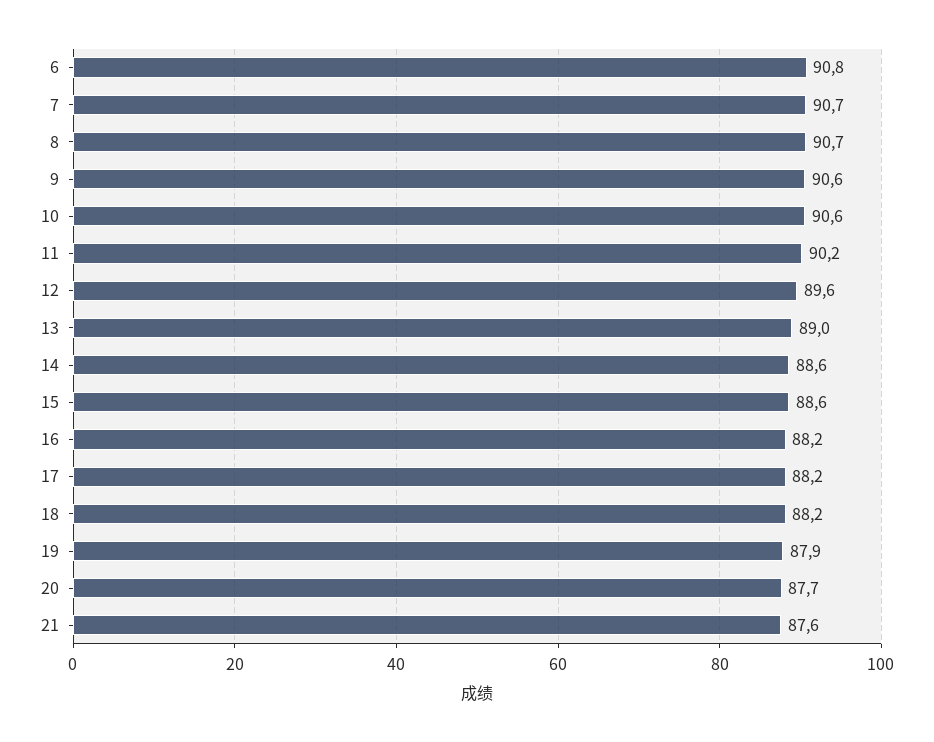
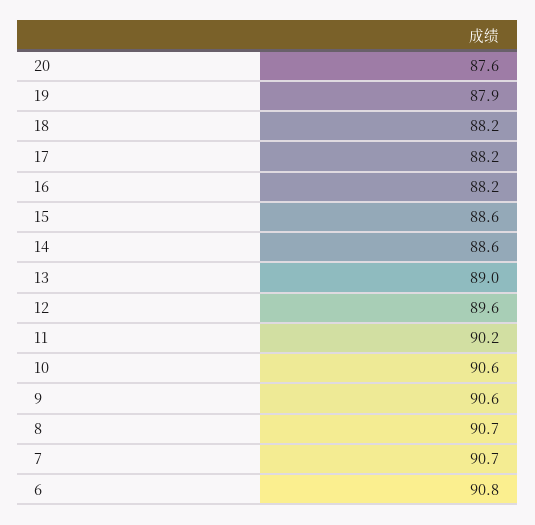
  {
    "6": 90.8,
    "7": 90.7,
    "8": 90.7,
    "9": 90.6,
    "10": 90.6,
    "11": 90.2,
    "12": 89.6,
    "13": 89,
    "14": 88.6,
    "15": 88.6,
    "16": 88.2,
    "17": 88.2,
    "18": 88.2,
    "19": 87.9,
-   "20": 87.7,
+   "20": 87.6
-   "21": 87.6
  }

